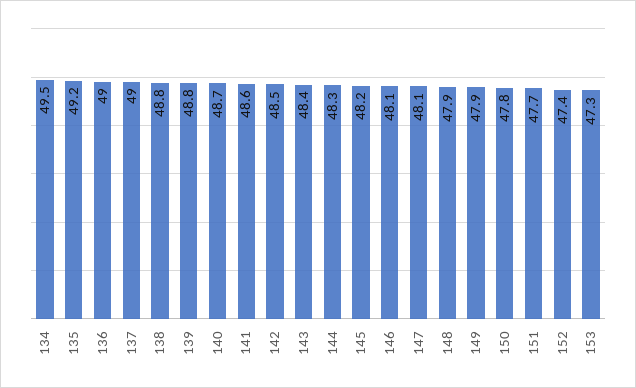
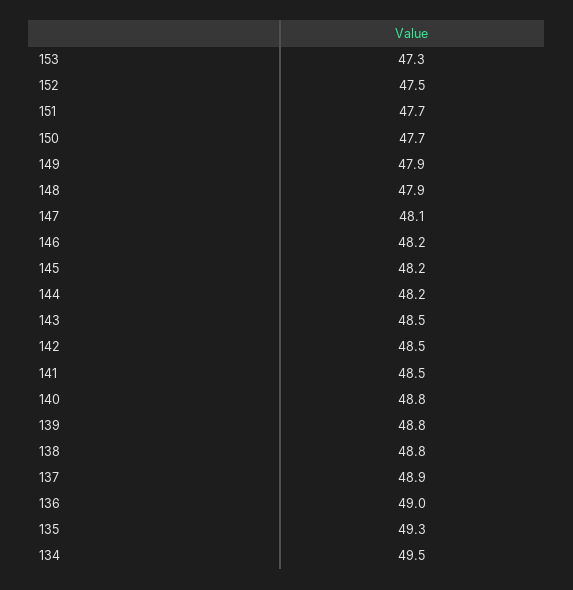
  {
    "134": 49.5,
-   "135": 49.2,
+   "135": 49.3,
    "136": 49,
-   "137": 49,
+   "137": 48.9,
    "138": 48.8,
    "139": 48.8,
-   "140": 48.7,
+   "140": 48.8,
-   "141": 48.6,
+   "141": 48.5,
    "142": 48.5,
-   "143": 48.4,
+   "143": 48.5,
-   "144": 48.3,
+   "144": 48.2,
    "145": 48.2,
-   "146": 48.1,
+   "146": 48.2,
    "147": 48.1,
    "148": 47.9,
    "149": 47.9,
-   "150": 47.8,
+   "150": 47.7,
    "151": 47.7,
-   "152": 47.4,
+   "152": 47.5,
    "153": 47.3
  }

